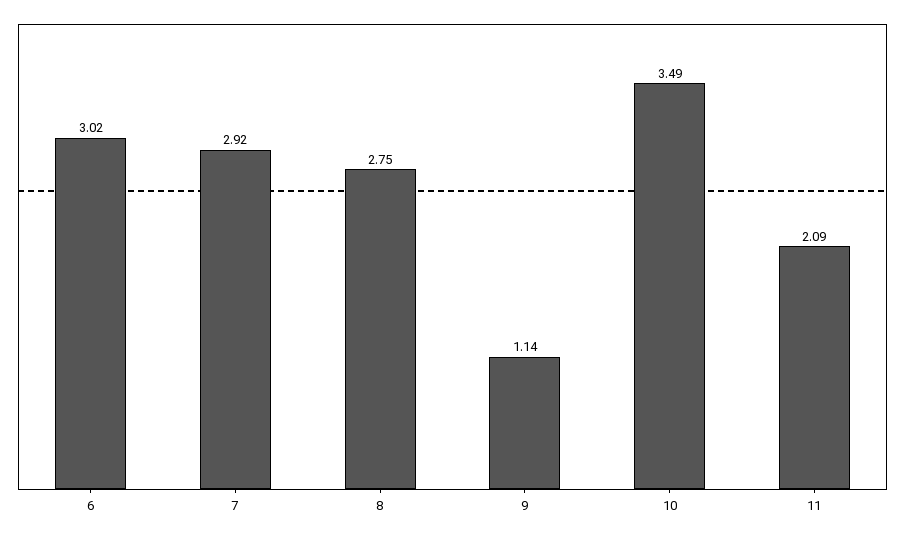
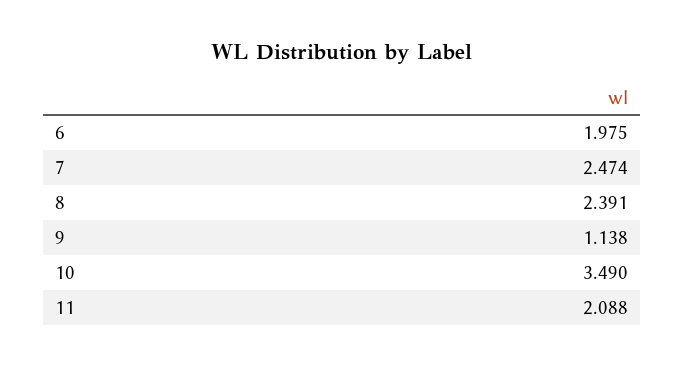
  {
-   "6": 3.02,
+   "6": 1.975,
-   "7": 2.92,
+   "7": 2.474,
-   "8": 2.75,
+   "8": 2.391,
    "9": 1.138,
    "10": 3.49,
    "11": 2.088
  }

